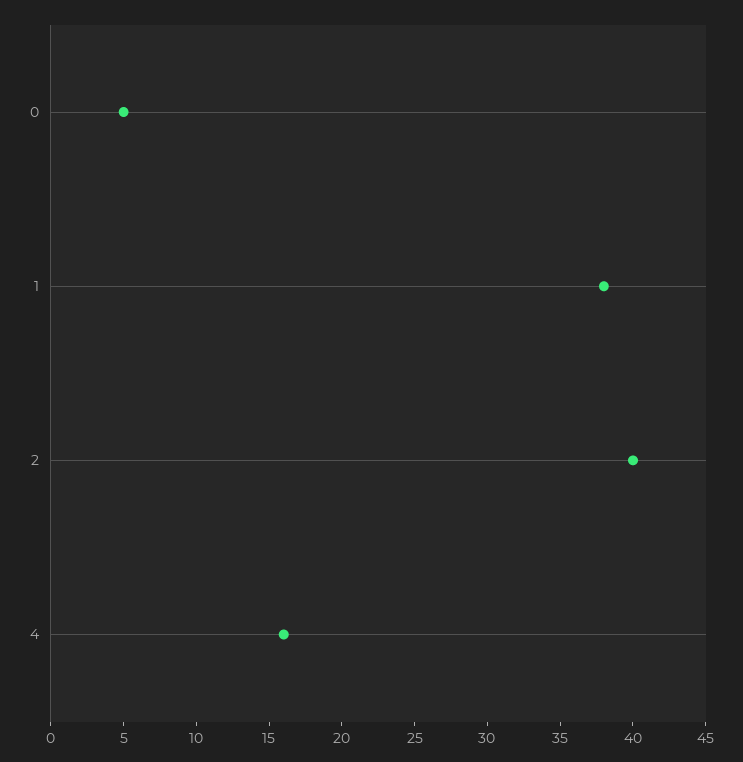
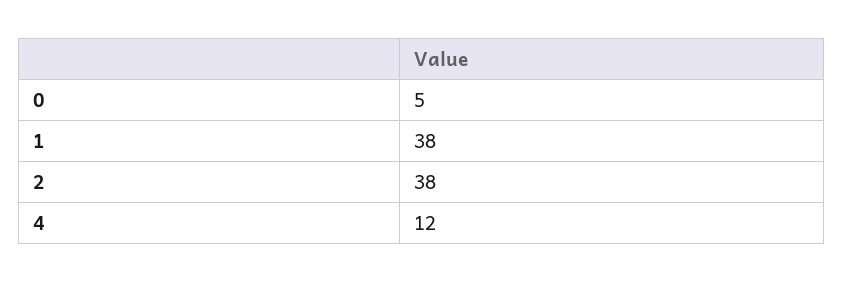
  {
    "0": 5,
    "1": 38,
-   "2": 40,
+   "2": 38,
-   "4": 16
+   "4": 12
  }

